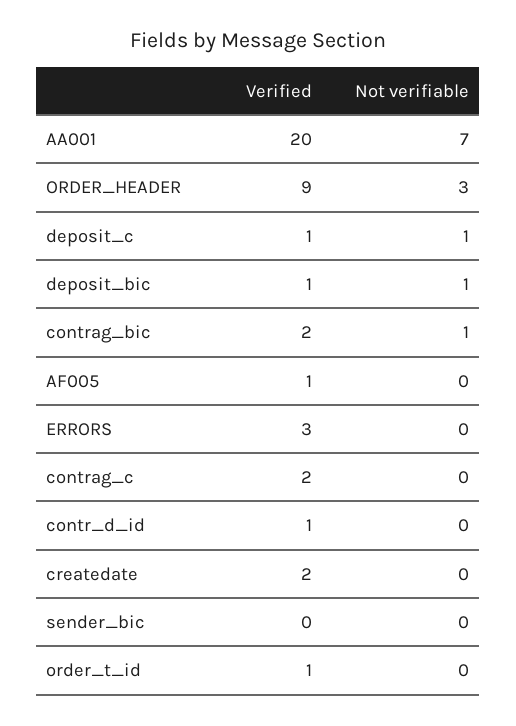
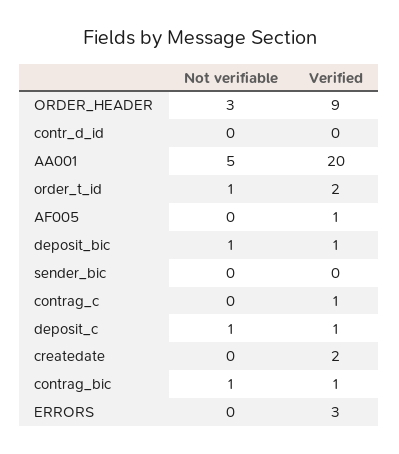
  {
    "Verified": {
      "AA001": 20,
      "ORDER_HEADER": 9,
      "deposit_c": 1,
      "deposit_bic": 1,
-     "contrag_bic": 2,
+     "contrag_bic": 1,
      "AF005": 1,
      "ERRORS": 3,
-     "contrag_c": 2,
+     "contrag_c": 1,
-     "contr_d_id": 1,
+     "contr_d_id": 0,
      "createdate": 2,
      "sender_bic": 0,
-     "order_t_id": 1
+     "order_t_id": 2
    },
    "Not verifiable": {
-     "AA001": 7,
+     "AA001": 5,
      "ORDER_HEADER": 3,
      "deposit_c": 1,
      "deposit_bic": 1,
      "contrag_bic": 1,
      "AF005": 0,
      "ERRORS": 0,
      "contrag_c": 0,
      "contr_d_id": 0,
      "createdate": 0,
      "sender_bic": 0,
-     "order_t_id": 0
+     "order_t_id": 1
    }
  }

